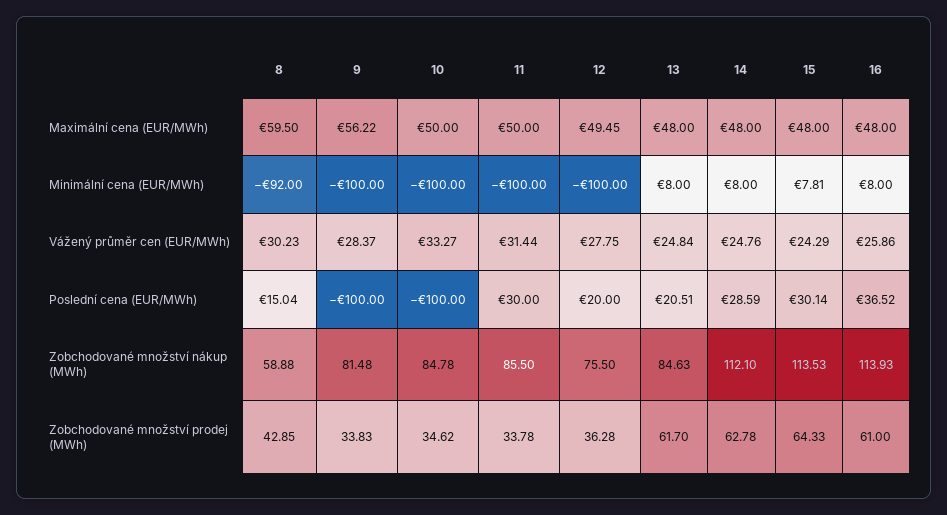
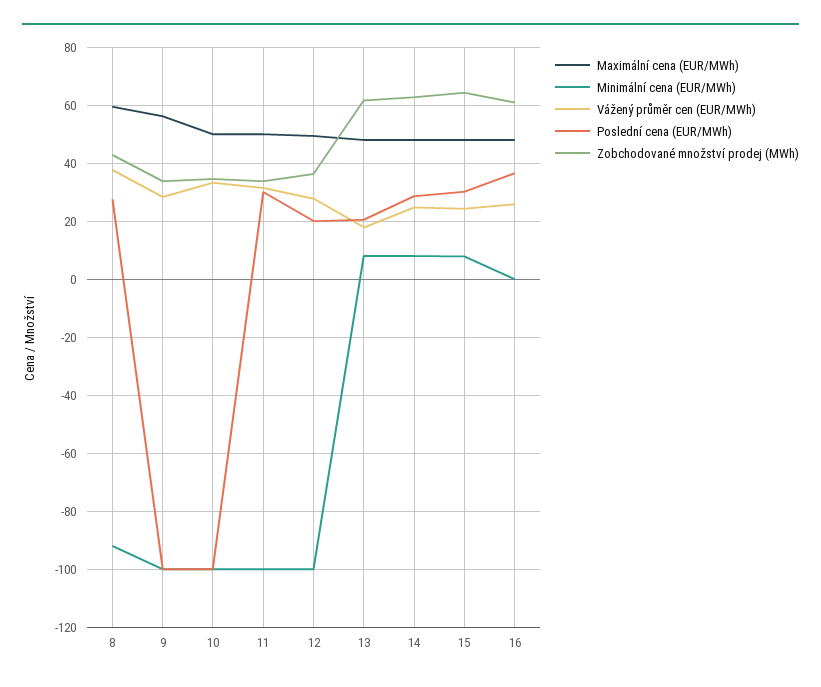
  {
    "Maximální cena (EUR/MWh)": {
      "8": 59.5,
      "9": 56.22,
      "10": 50,
      "11": 50,
      "12": 49.45,
      "13": 48,
      "14": 48,
      "15": 48,
      "16": 48
    },
    "Minimální cena (EUR/MWh)": {
      "8": -92,
      "9": -100,
      "10": -100,
      "11": -100,
      "12": -100,
      "13": 8,
      "14": 8,
      "15": 7.81,
-     "16": 8
+     "16": 0
    },
    "Vážený průměr cen (EUR/MWh)": {
-     "8": 30.23,
+     "8": 37.5,
      "9": 28.37,
      "10": 33.27,
      "11": 31.44,
      "12": 27.75,
-     "13": 24.84,
+     "13": 17.5,
      "14": 24.76,
      "15": 24.29,
      "16": 25.86
    },
    "Poslední cena (EUR/MWh)": {
-     "8": 15.04,
+     "8": 27.5,
      "9": -100,
      "10": -100,
      "11": 30,
      "12": 20,
      "13": 20.51,
      "14": 28.59,
      "15": 30.14,
      "16": 36.52
    },
-   "Zobchodované množství nákup (MWh)": {
-     "8": 58.88,
-     "9": 81.48,
-     "10": 84.78,
-     "11": 85.5,
-     "12": 75.5,
-     "13": 84.63,
-     "14": 112.1,
-     "15": 113.53,
-     "16": 113.93
-   },
    "Zobchodované množství prodej (MWh)": {
      "8": 42.85,
      "9": 33.83,
      "10": 34.62,
      "11": 33.78,
      "12": 36.28,
      "13": 61.7,
      "14": 62.78,
      "15": 64.33,
      "16": 61
    }
  }

